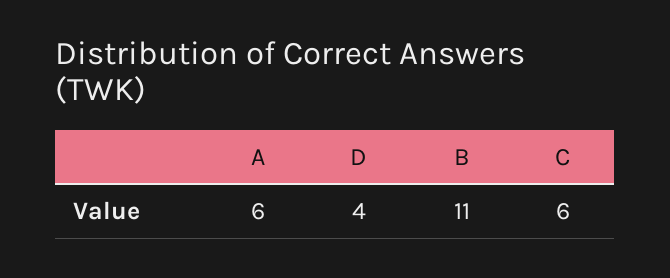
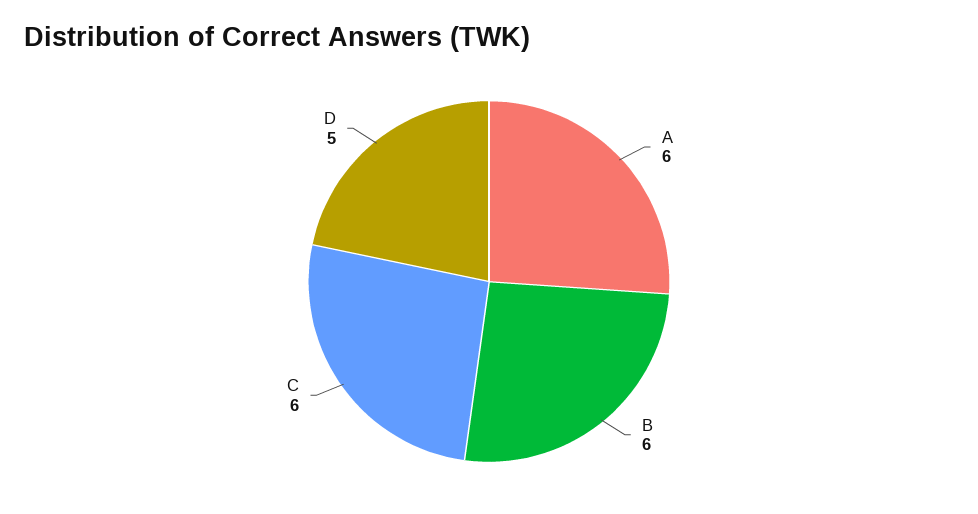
  {
    "A": 6,
-   "D": 4,
+   "D": 5,
-   "B": 11,
+   "B": 6,
    "C": 6
  }

